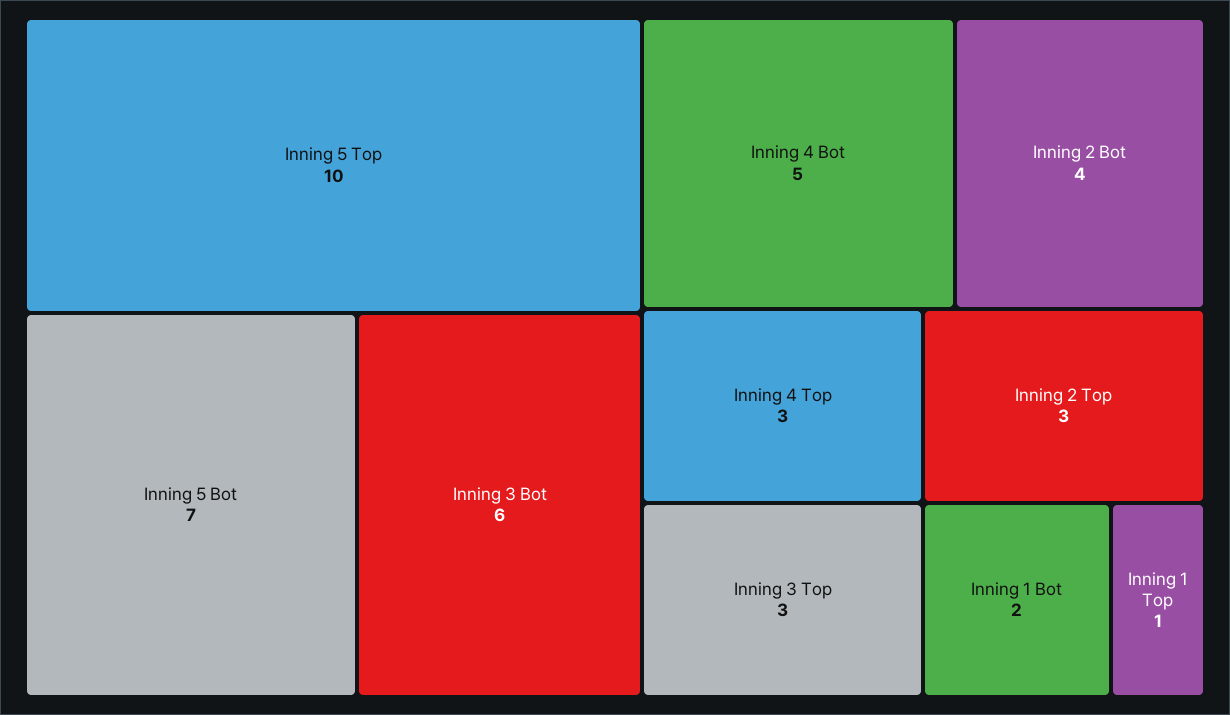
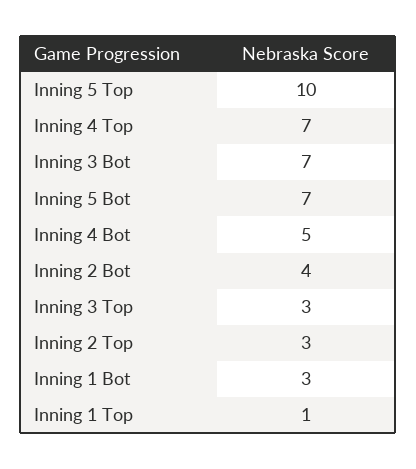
  {
    "Inning 5 Top": 10,
    "Inning 5 Bot": 7,
-   "Inning 3 Bot": 6,
+   "Inning 3 Bot": 7,
    "Inning 4 Bot": 5,
    "Inning 2 Bot": 4,
-   "Inning 4 Top": 3,
+   "Inning 4 Top": 7,
    "Inning 3 Top": 3,
    "Inning 2 Top": 3,
-   "Inning 1 Bot": 2,
+   "Inning 1 Bot": 3,
    "Inning 1 Top": 1
  }

